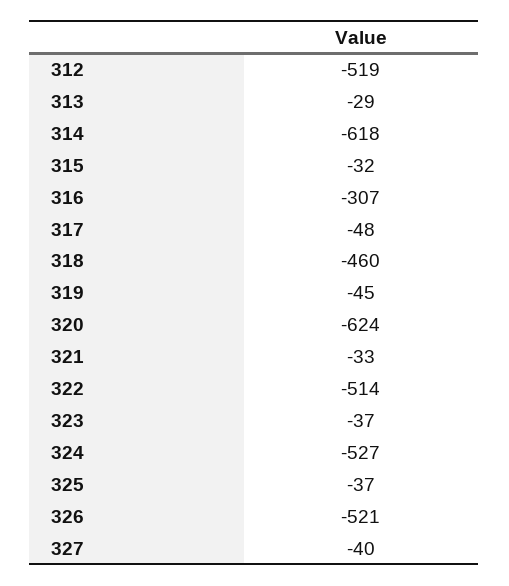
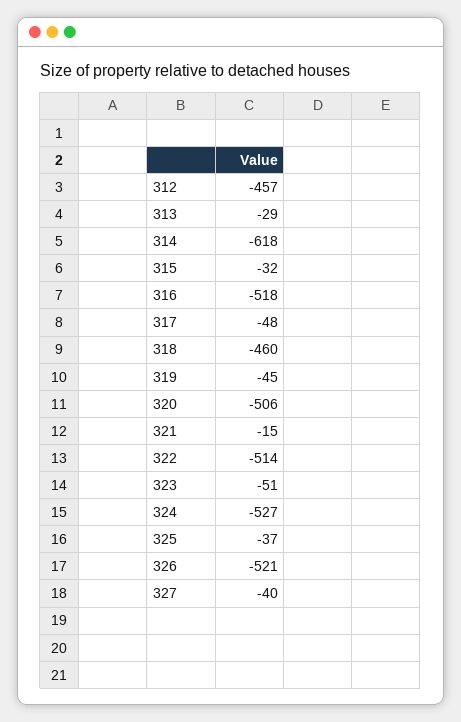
  {
-   "312": -519,
+   "312": -457,
    "313": -29,
    "314": -618,
    "315": -32,
-   "316": -307,
+   "316": -518,
    "317": -48,
    "318": -460,
    "319": -45,
-   "320": -624,
+   "320": -506,
-   "321": -33,
+   "321": -15,
    "322": -514,
-   "323": -37,
+   "323": -51,
    "324": -527,
    "325": -37,
    "326": -521,
    "327": -40
  }

